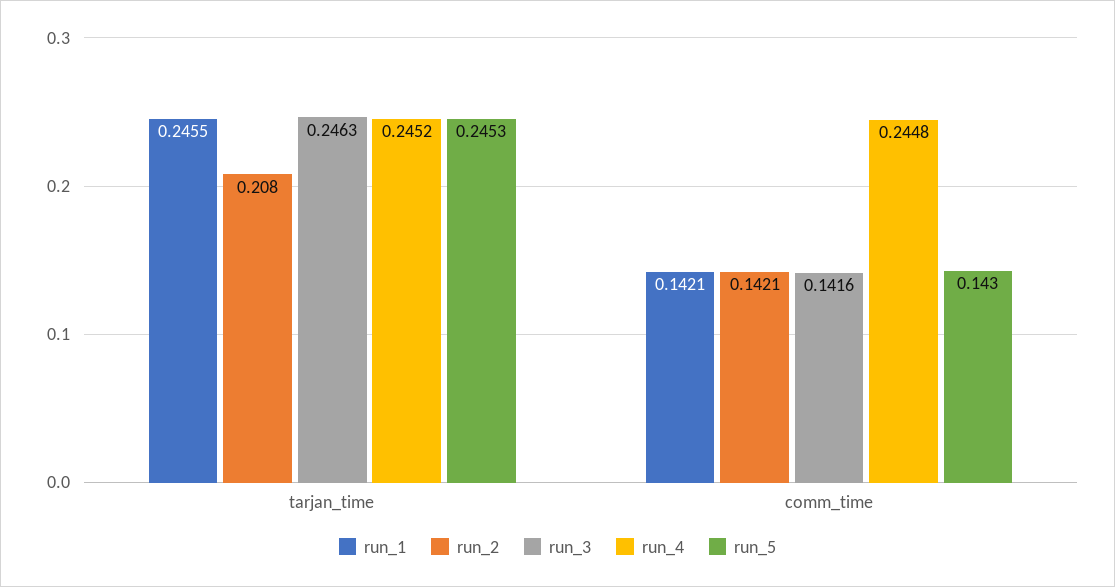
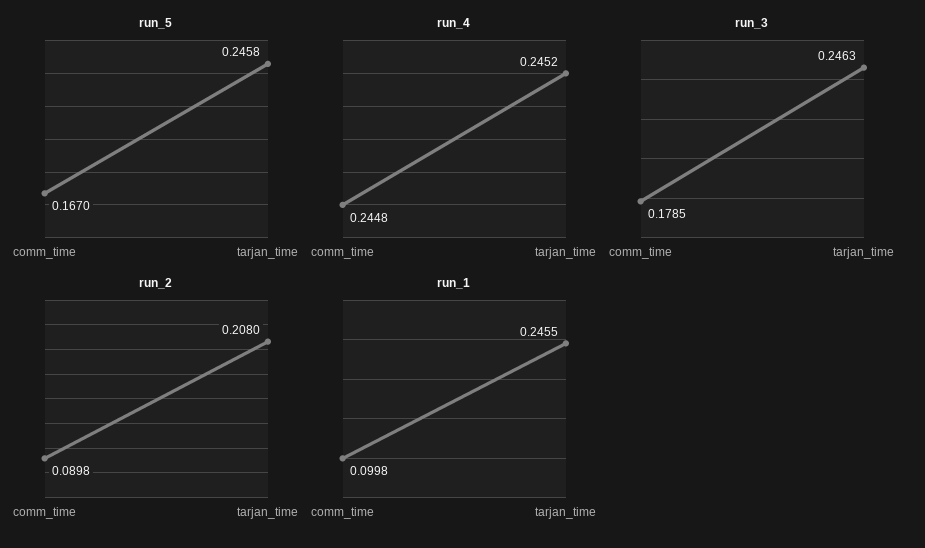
  {
    "run_1": {
      "tarjan_time": 0.2455,
-     "comm_time": 0.1421
+     "comm_time": 0.0998
    },
    "run_2": {
      "tarjan_time": 0.208,
-     "comm_time": 0.1421
+     "comm_time": 0.0898
    },
    "run_3": {
      "tarjan_time": 0.2463,
-     "comm_time": 0.1416
+     "comm_time": 0.1785
    },
    "run_4": {
      "tarjan_time": 0.2452,
      "comm_time": 0.2448
    },
    "run_5": {
-     "tarjan_time": 0.2453,
+     "tarjan_time": 0.2458,
-     "comm_time": 0.143
+     "comm_time": 0.167
    }
  }

